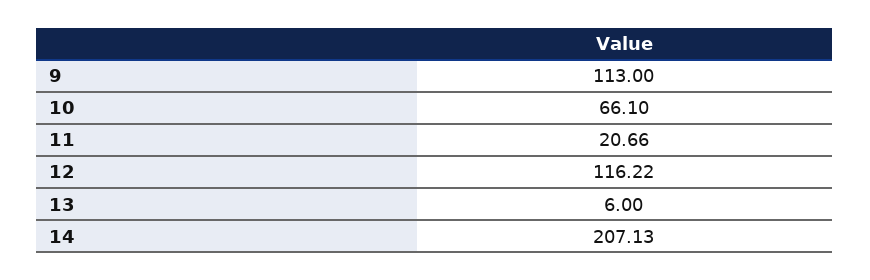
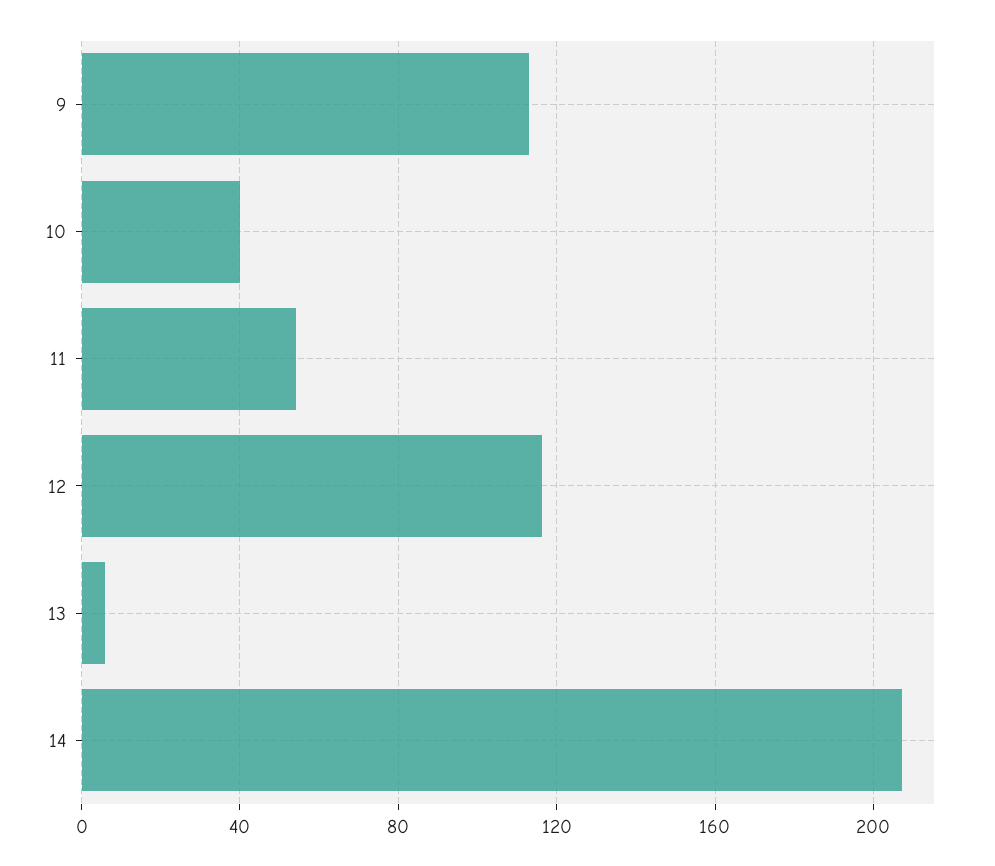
  {
    "9": 113,
-   "10": 66.1,
+   "10": 40,
-   "11": 20.66,
+   "11": 55,
    "12": 116.22,
    "13": 6,
    "14": 207.13
  }

